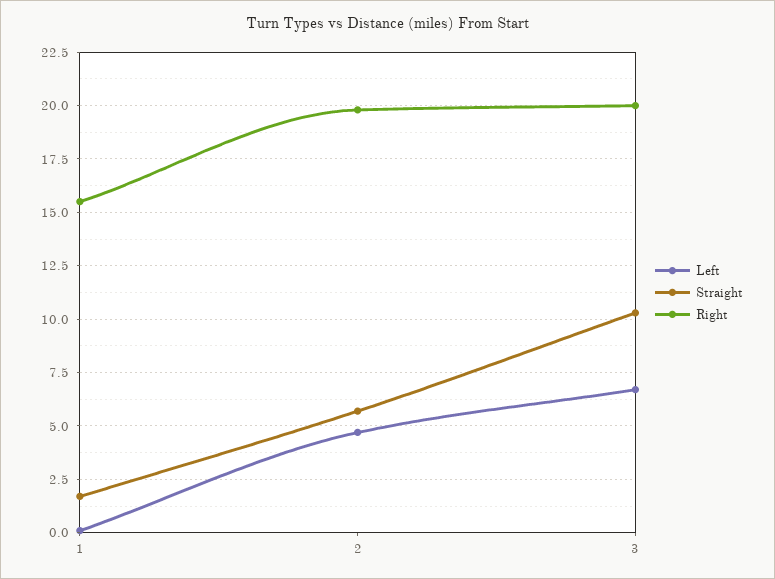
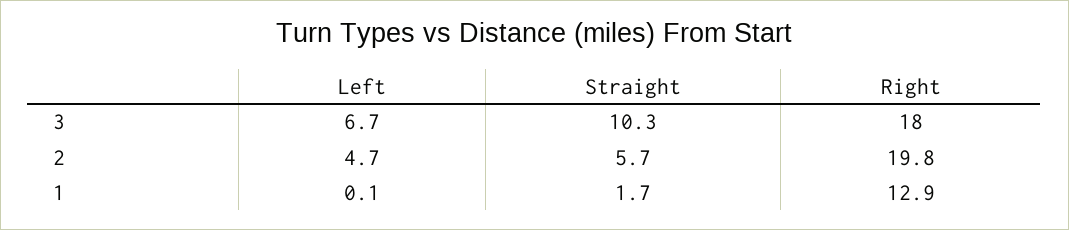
  {
    "Left": {
      "1": 0.1,
      "2": 4.7,
      "3": 6.7
    },
    "Straight": {
      "1": 1.7,
      "2": 5.7,
      "3": 10.3
    },
    "Right": {
-     "1": 15.5,
+     "1": 12.9,
      "2": 19.8,
-     "3": 20
+     "3": 18
    }
  }

